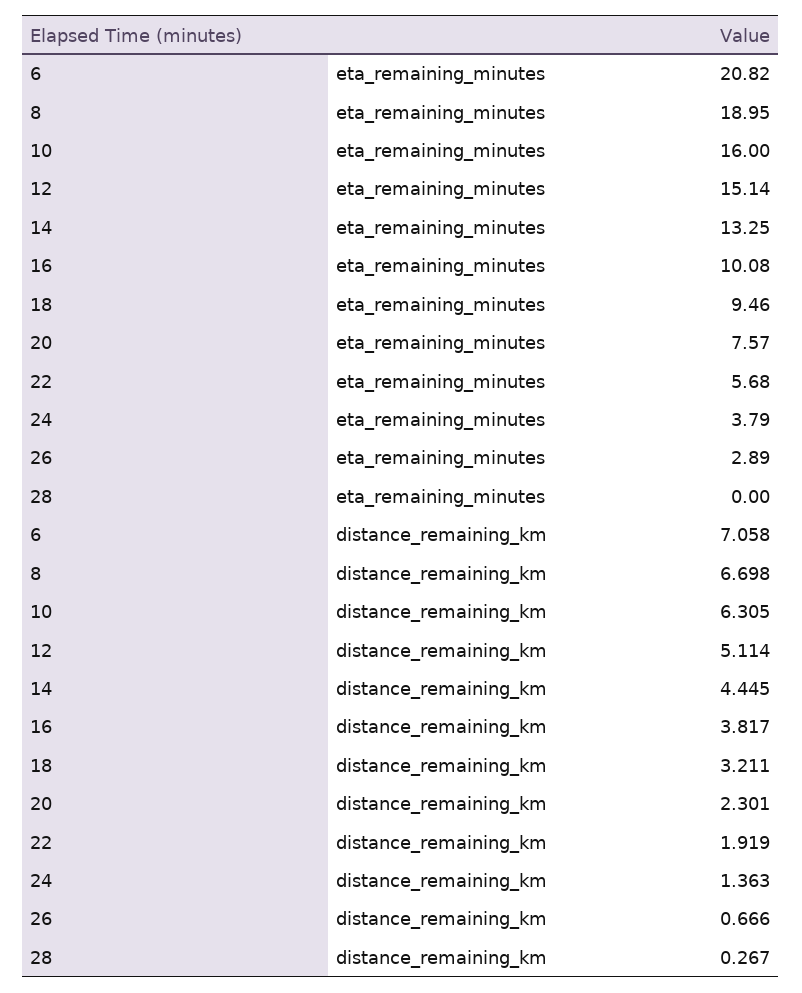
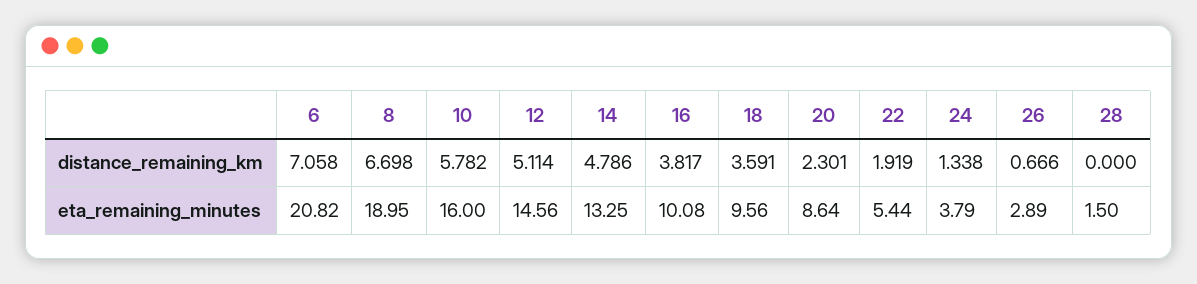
  {
    "6": {
      "eta_remaining_minutes": 20.82,
      "distance_remaining_km": 7.058
    },
    "8": {
      "eta_remaining_minutes": 18.95,
      "distance_remaining_km": 6.698
    },
    "10": {
      "eta_remaining_minutes": 16,
-     "distance_remaining_km": 6.305
+     "distance_remaining_km": 5.782
    },
    "12": {
-     "eta_remaining_minutes": 15.14,
+     "eta_remaining_minutes": 14.56,
      "distance_remaining_km": 5.114
    },
    "14": {
      "eta_remaining_minutes": 13.25,
-     "distance_remaining_km": 4.445
+     "distance_remaining_km": 4.786
    },
    "16": {
      "eta_remaining_minutes": 10.08,
      "distance_remaining_km": 3.817
    },
    "18": {
-     "eta_remaining_minutes": 9.46,
+     "eta_remaining_minutes": 9.56,
-     "distance_remaining_km": 3.211
+     "distance_remaining_km": 3.591
    },
    "20": {
-     "eta_remaining_minutes": 7.57,
+     "eta_remaining_minutes": 8.64,
      "distance_remaining_km": 2.301
    },
    "22": {
-     "eta_remaining_minutes": 5.68,
+     "eta_remaining_minutes": 5.44,
      "distance_remaining_km": 1.919
    },
    "24": {
      "eta_remaining_minutes": 3.79,
-     "distance_remaining_km": 1.363
+     "distance_remaining_km": 1.338
    },
    "26": {
      "eta_remaining_minutes": 2.89,
      "distance_remaining_km": 0.666
    },
    "28": {
-     "eta_remaining_minutes": 0,
+     "eta_remaining_minutes": 1.5,
-     "distance_remaining_km": 0.267
+     "distance_remaining_km": 0
    }
  }

